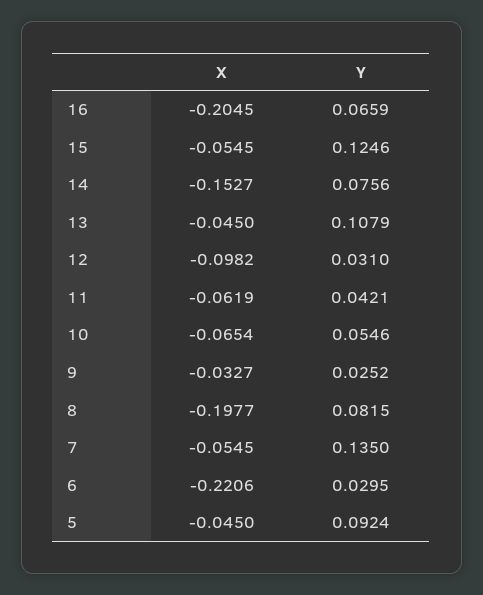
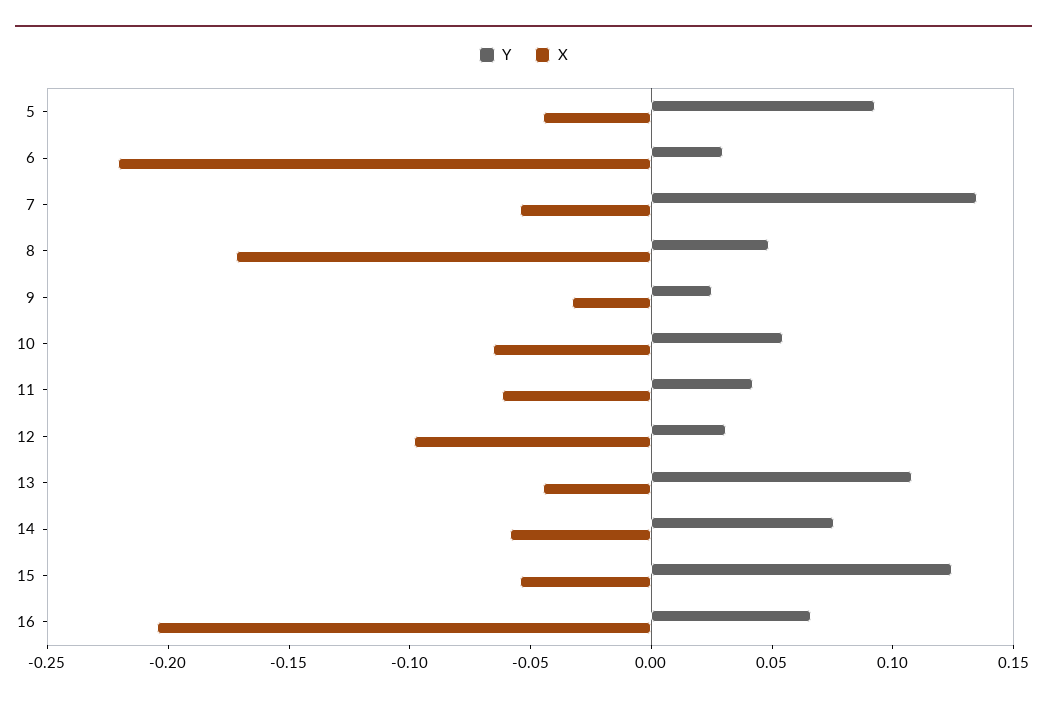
  {
    "X": {
      "16": -0.2045,
      "15": -0.0545,
-     "14": -0.1527,
+     "14": -0.06,
      "13": -0.045,
      "12": -0.0982,
      "11": -0.0619,
      "10": -0.0654,
      "9": -0.0327,
-     "8": -0.1977,
+     "8": -0.17,
      "7": -0.0545,
      "6": -0.2206,
      "5": -0.045
    },
    "Y": {
      "16": 0.0659,
      "15": 0.1246,
      "14": 0.0756,
      "13": 0.1079,
      "12": 0.031,
      "11": 0.0421,
      "10": 0.0546,
      "9": 0.0252,
-     "8": 0.0815,
+     "8": 0.05,
      "7": 0.135,
      "6": 0.0295,
      "5": 0.0924
    }
  }

